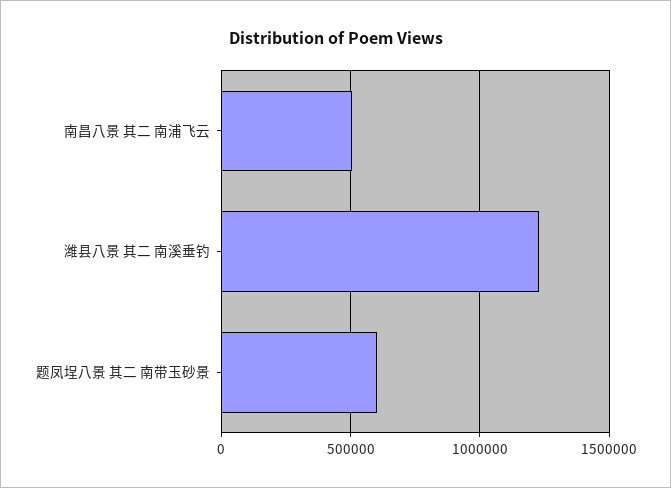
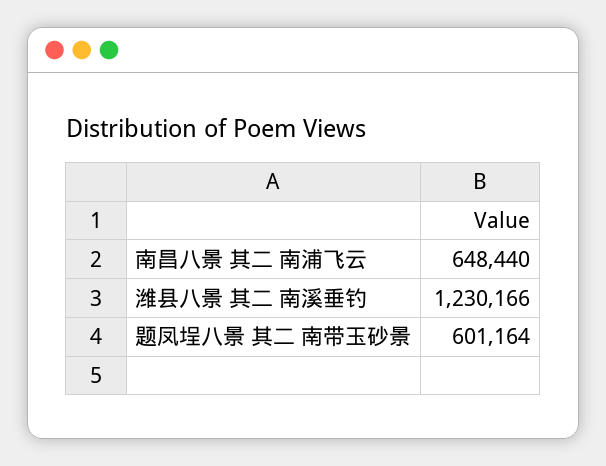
  {
-   "南昌八景 其二 南浦飞云": 500000,
+   "南昌八景 其二 南浦飞云": 648440,
    "潍县八景 其二 南溪垂钓": 1230166,
    "题凤埕八景 其二 南带玉砂景": 601164
  }

